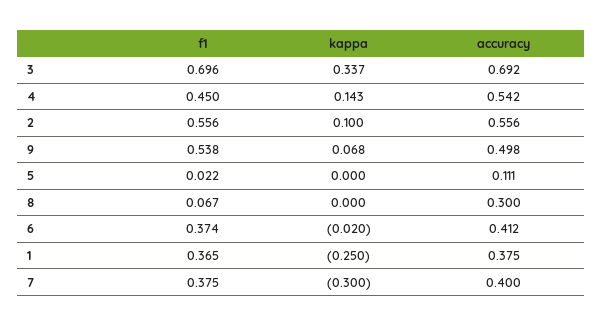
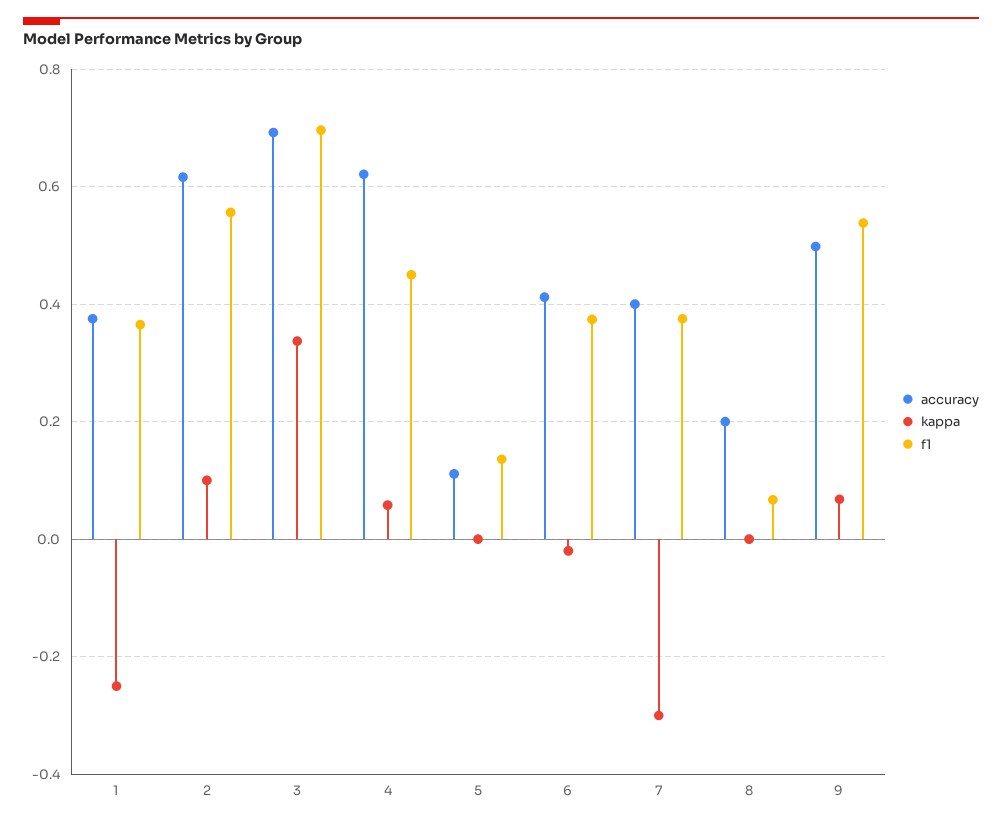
  {
    "f1": {
      "3": 0.696,
      "4": 0.45,
      "2": 0.556,
      "9": 0.538,
-     "5": 0.022,
+     "5": 0.14,
      "8": 0.067,
      "6": 0.374,
      "1": 0.365,
      "7": 0.375
    },
    "kappa": {
      "3": 0.337,
-     "4": 0.143,
+     "4": 0.06,
      "2": 0.1,
      "9": 0.068,
      "5": 0,
      "8": 0,
      "6": -0.02,
      "1": -0.25,
      "7": -0.3
    },
    "accuracy": {
      "3": 0.692,
-     "4": 0.542,
+     "4": 0.62,
-     "2": 0.556,
+     "2": 0.62,
      "9": 0.498,
      "5": 0.111,
-     "8": 0.3,
+     "8": 0.2,
      "6": 0.412,
      "1": 0.375,
      "7": 0.4
    }
  }

